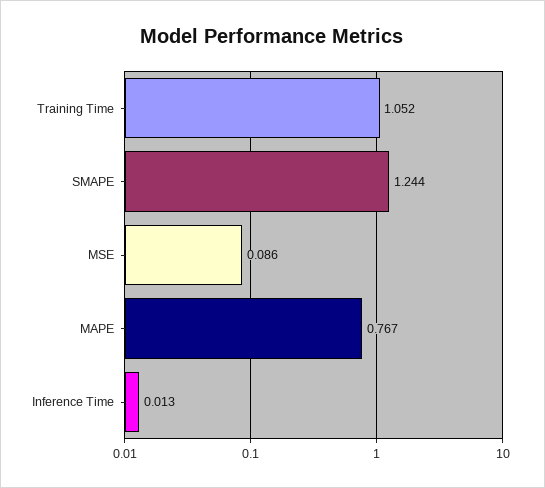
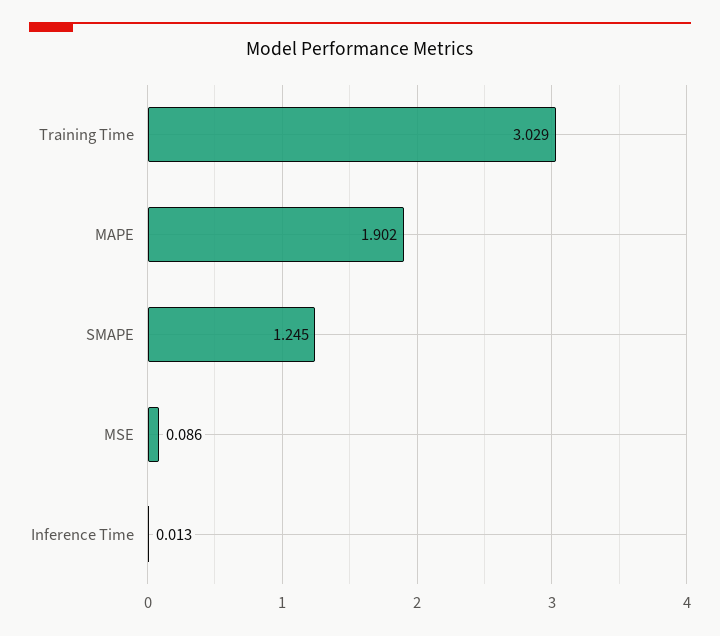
  {
-   "Training Time": 1.052,
+   "Training Time": 3.029,
-   "SMAPE": 1.244,
+   "SMAPE": 1.245,
    "MSE": 0.086,
-   "MAPE": 0.767,
+   "MAPE": 1.902,
    "Inference Time": 0.013
  }

